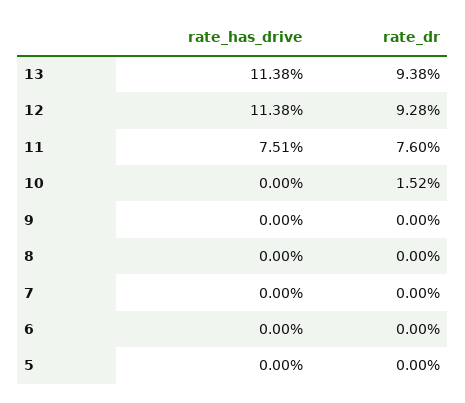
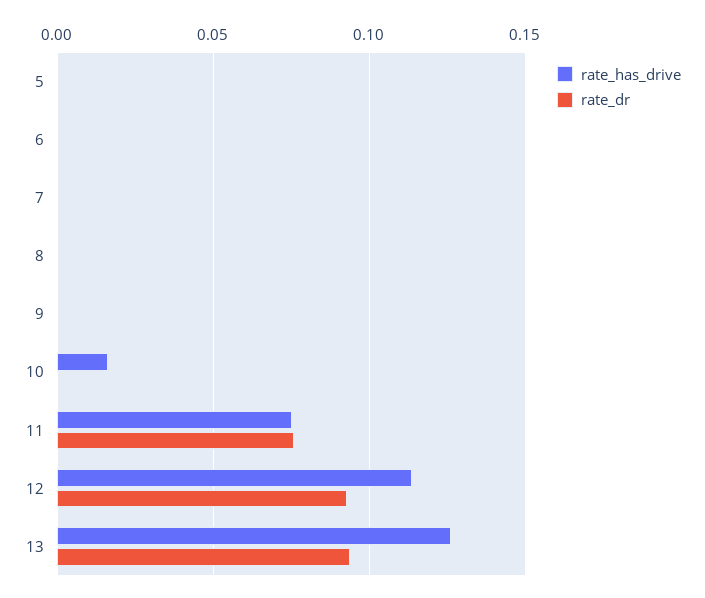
  {
    "rate_has_drive": {
-     "13": 0.1138,
+     "13": 0.125,
      "12": 0.1138,
      "11": 0.0751,
-     "10": 0,
+     "10": 0.015,
      "9": 0,
      "8": 0,
      "7": 0,
      "6": 0,
      "5": 0
    },
    "rate_dr": {
      "13": 0.0938,
      "12": 0.0928,
      "11": 0.076,
-     "10": 0.0152,
+     "10": 0,
      "9": 0,
      "8": 0,
      "7": 0,
      "6": 0,
      "5": 0
    }
  }

